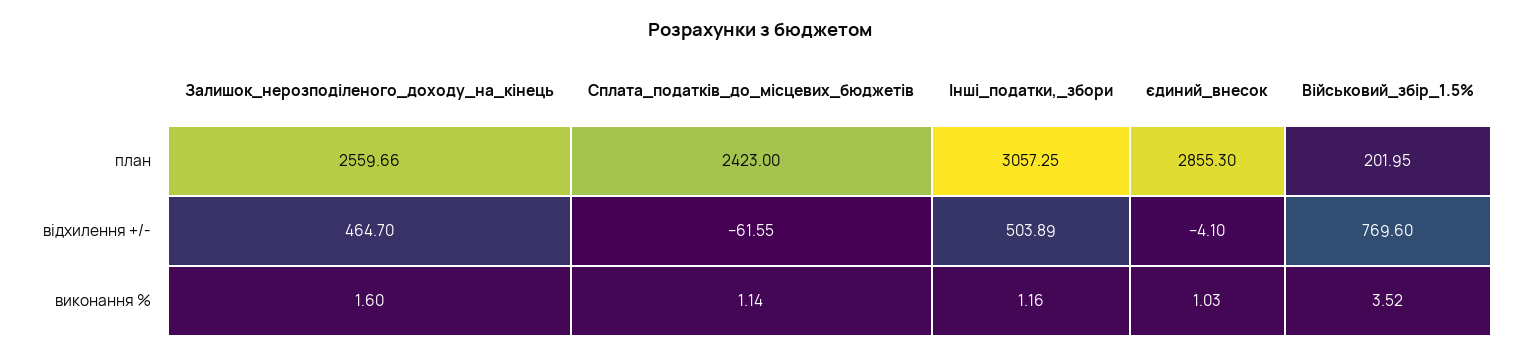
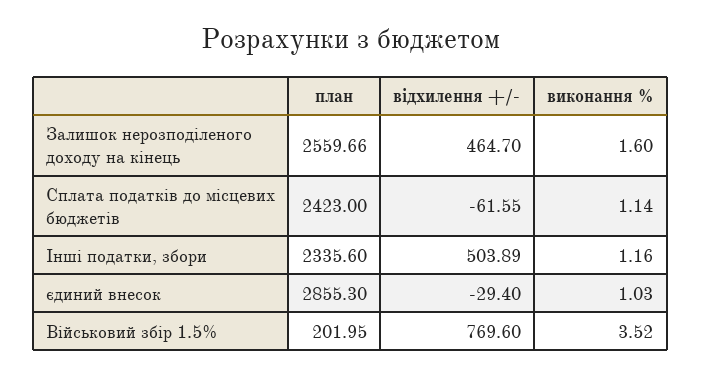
  {
    "Залишок_нерозподіленого_доходу_на_кінець": {
      "план": 2559.66,
      "відхилення +/-": 464.7,
      "виконання %": 1.6
    },
    "Сплата_податків_до_місцевих_бюджетів": {
      "план": 2423,
      "відхилення +/-": -61.55,
      "виконання %": 1.14
    },
    "Інші_податки,_збори": {
-     "план": 3057.25,
+     "план": 2335.6,
      "відхилення +/-": 503.89,
      "виконання %": 1.16
    },
    "єдиний_внесок": {
      "план": 2855.3,
-     "відхилення +/-": -4.1,
+     "відхилення +/-": -29.4,
      "виконання %": 1.03
    },
    "Військовий_збір_1.5%": {
      "план": 201.95,
      "відхилення +/-": 769.6,
      "виконання %": 3.52
    }
  }

